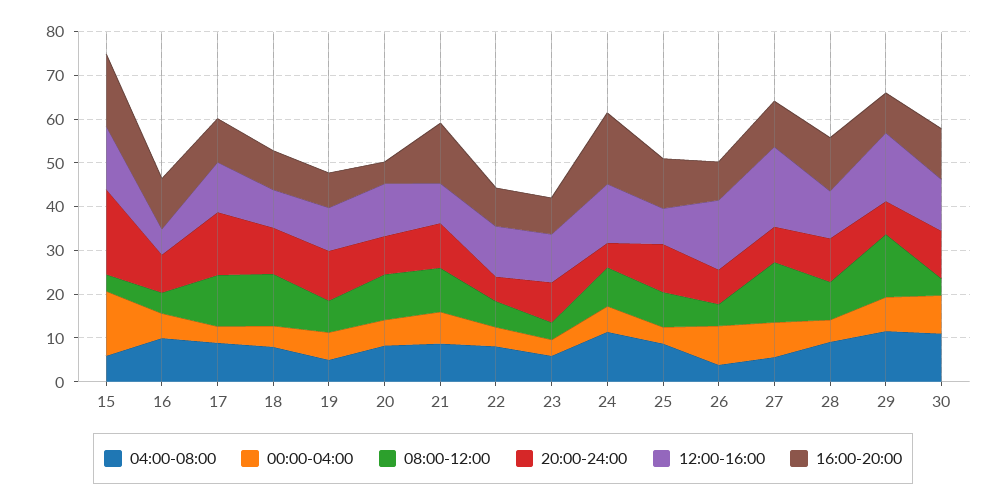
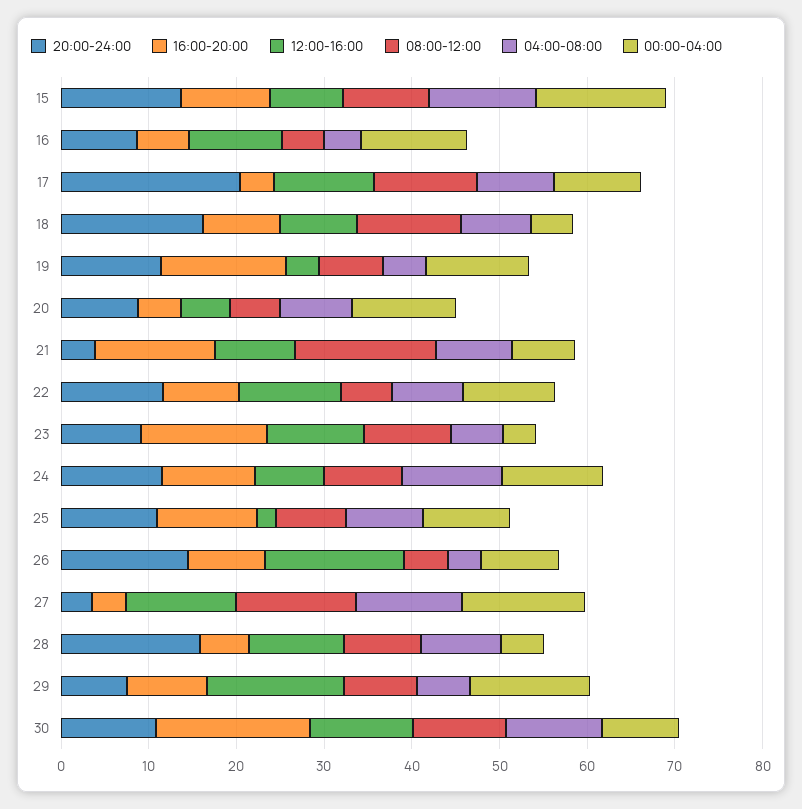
  {
    "04:00-08:00": {
-     "15": 6,
+     "15": 12,
-     "16": 10,
+     "16": 4,
      "17": 8,
      "18": 8,
      "19": 4,
      "20": 8,
      "21": 8,
      "22": 8,
      "23": 6,
      "24": 12,
      "25": 8,
      "26": 4,
-     "27": 6,
+     "27": 12,
      "28": 10,
-     "29": 12,
+     "29": 6,
      "30": 12
    },
    "00:00-04:00": {
      "15": 14,
-     "16": 6,
+     "16": 12,
-     "17": 4,
+     "17": 10,
      "18": 4,
-     "19": 6,
+     "19": 12,
-     "20": 6,
+     "20": 12,
      "21": 8,
-     "22": 4,
+     "22": 10,
      "23": 4,
-     "24": 6,
+     "24": 12,
-     "25": 4,
+     "25": 10,
      "26": 8,
-     "27": 8,
+     "27": 14,
      "28": 4,
-     "29": 8,
+     "29": 14,
      "30": 8
    },
    "08:00-12:00": {
-     "15": 4,
+     "15": 10,
      "16": 4,
      "17": 12,
      "18": 12,
      "19": 8,
-     "20": 10,
+     "20": 6,
-     "21": 10,
+     "21": 16,
      "22": 6,
-     "23": 4,
+     "23": 10,
      "24": 8,
      "25": 8,
      "26": 4,
      "27": 14,
      "28": 8,
-     "29": 14,
+     "29": 8,
-     "30": 4
+     "30": 10
    },
    "20:00-24:00": {
-     "15": 20,
+     "15": 14,
      "16": 8,
-     "17": 14,
+     "17": 20,
-     "18": 10,
+     "18": 16,
      "19": 12,
      "20": 8,
-     "21": 10,
+     "21": 4,
-     "22": 6,
+     "22": 12,
      "23": 10,
-     "24": 6,
+     "24": 12,
      "25": 12,
-     "26": 8,
+     "26": 14,
-     "27": 8,
+     "27": 4,
-     "28": 10,
+     "28": 16,
      "29": 8,
      "30": 10
    },
    "12:00-16:00": {
-     "15": 14,
+     "15": 8,
-     "16": 6,
+     "16": 10,
      "17": 12,
      "18": 8,
-     "19": 10,
+     "19": 4,
-     "20": 12,
+     "20": 6,
      "21": 10,
      "22": 12,
      "23": 12,
-     "24": 14,
+     "24": 8,
-     "25": 8,
+     "25": 2,
      "26": 16,
-     "27": 18,
+     "27": 12,
      "28": 10,
      "29": 16,
      "30": 12
    },
    "16:00-20:00": {
-     "15": 16,
+     "15": 10,
-     "16": 12,
+     "16": 6,
-     "17": 10,
+     "17": 4,
      "18": 8,
-     "19": 8,
+     "19": 14,
      "20": 4,
      "21": 14,
      "22": 8,
-     "23": 8,
+     "23": 14,
-     "24": 16,
+     "24": 10,
      "25": 12,
      "26": 8,
-     "27": 10,
+     "27": 4,
-     "28": 12,
+     "28": 6,
      "29": 10,
-     "30": 12
+     "30": 18
    }
  }

